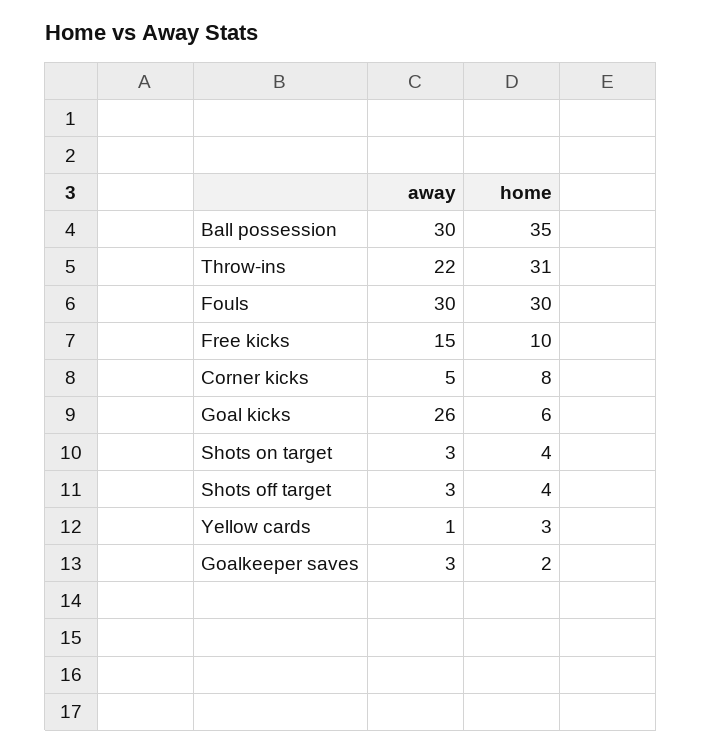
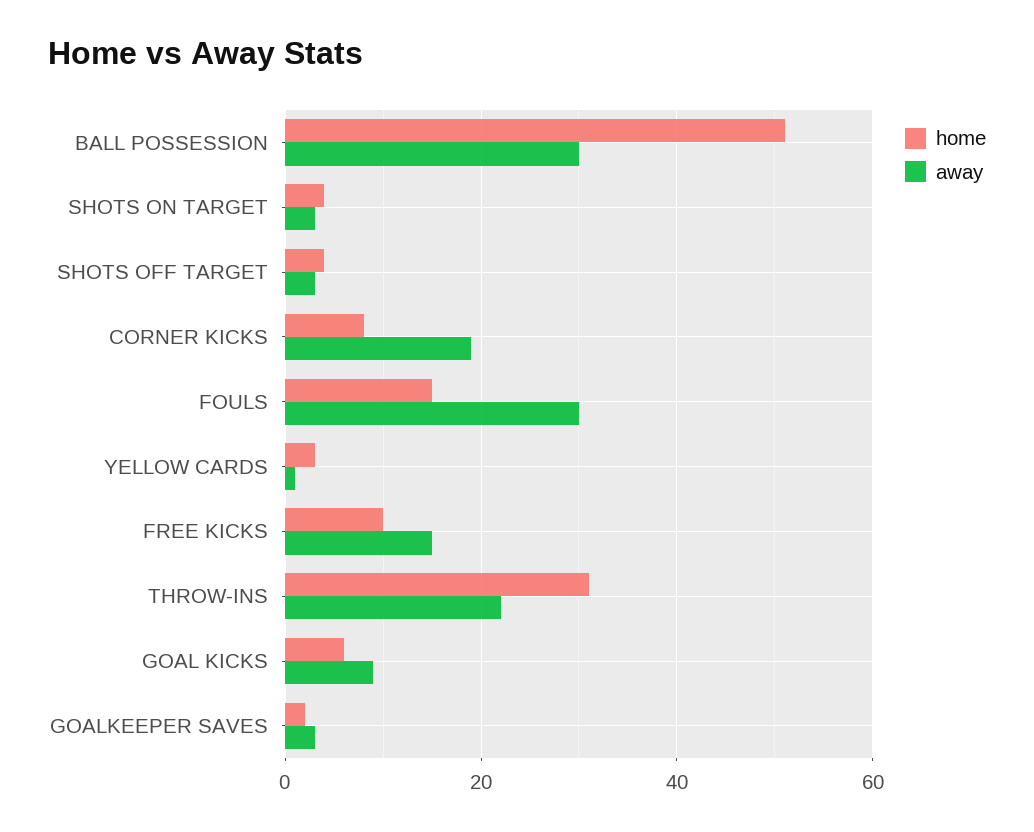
  {
    "away": {
      "Ball possession": 30,
      "Throw-ins": 22,
      "Fouls": 30,
      "Free kicks": 15,
-     "Corner kicks": 5,
+     "Corner kicks": 20,
-     "Goal kicks": 26,
+     "Goal kicks": 10,
      "Shots on target": 3,
      "Shots off target": 3,
      "Yellow cards": 1,
      "Goalkeeper saves": 3
    },
    "home": {
-     "Ball possession": 35,
+     "Ball possession": 50,
      "Throw-ins": 31,
-     "Fouls": 30,
+     "Fouls": 15,
      "Free kicks": 10,
      "Corner kicks": 8,
      "Goal kicks": 6,
      "Shots on target": 4,
      "Shots off target": 4,
      "Yellow cards": 3,
      "Goalkeeper saves": 2
    }
  }

